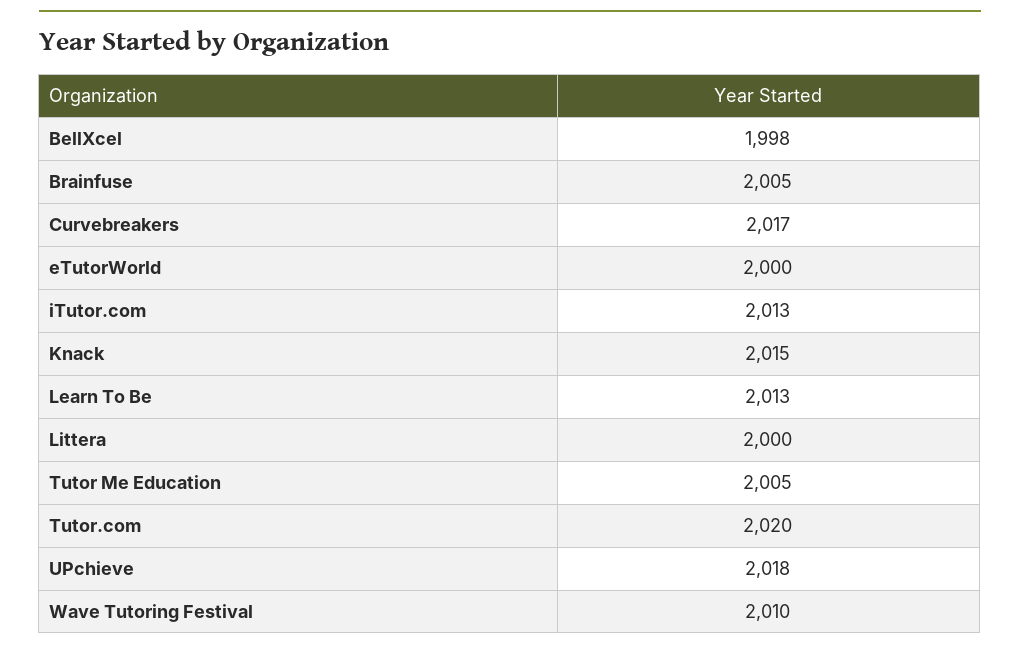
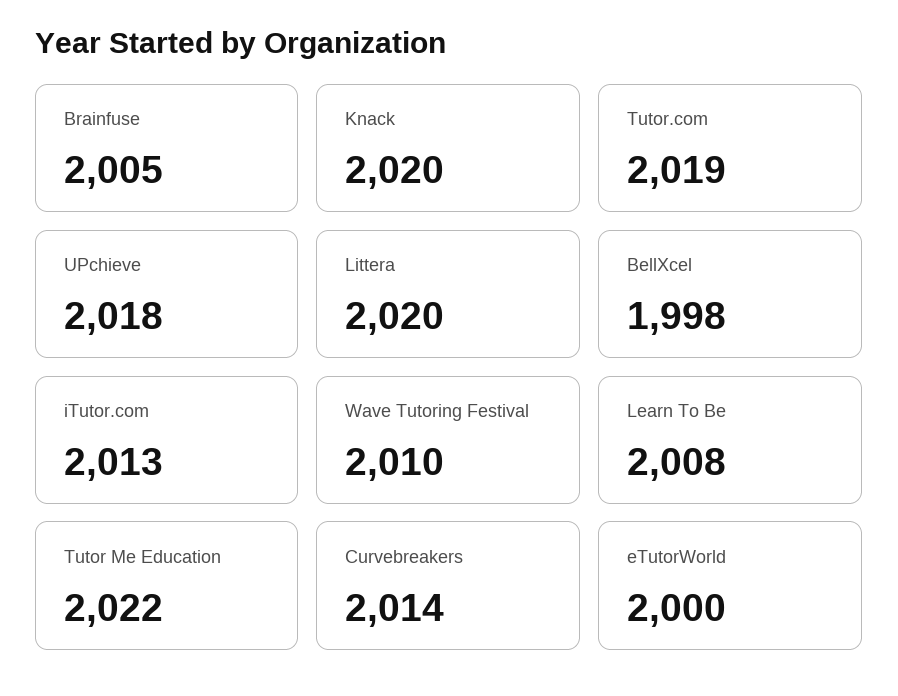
  {
    "BellXcel": 1998,
    "Brainfuse": 2005,
-   "Curvebreakers": 2017,
+   "Curvebreakers": 2014,
    "eTutorWorld": 2000,
    "iTutor.com": 2013,
-   "Knack": 2015,
+   "Knack": 2020,
-   "Learn To Be": 2013,
+   "Learn To Be": 2008,
-   "Littera": 2000,
+   "Littera": 2020,
-   "Tutor Me Education": 2005,
+   "Tutor Me Education": 2022,
-   "Tutor.com": 2020,
+   "Tutor.com": 2019,
    "UPchieve": 2018,
    "Wave Tutoring Festival": 2010
  }

